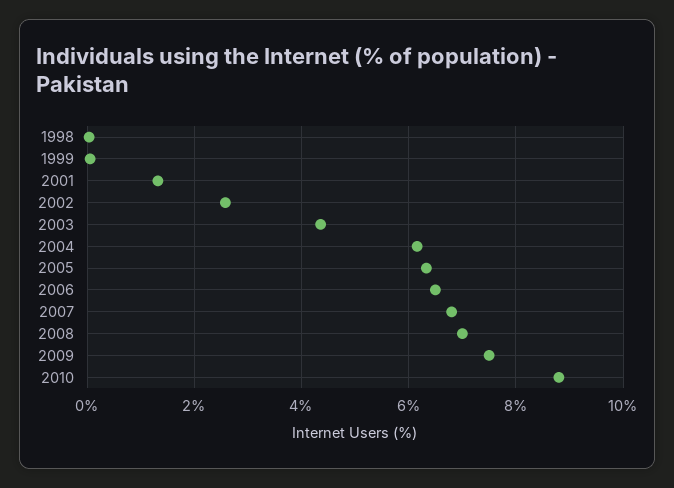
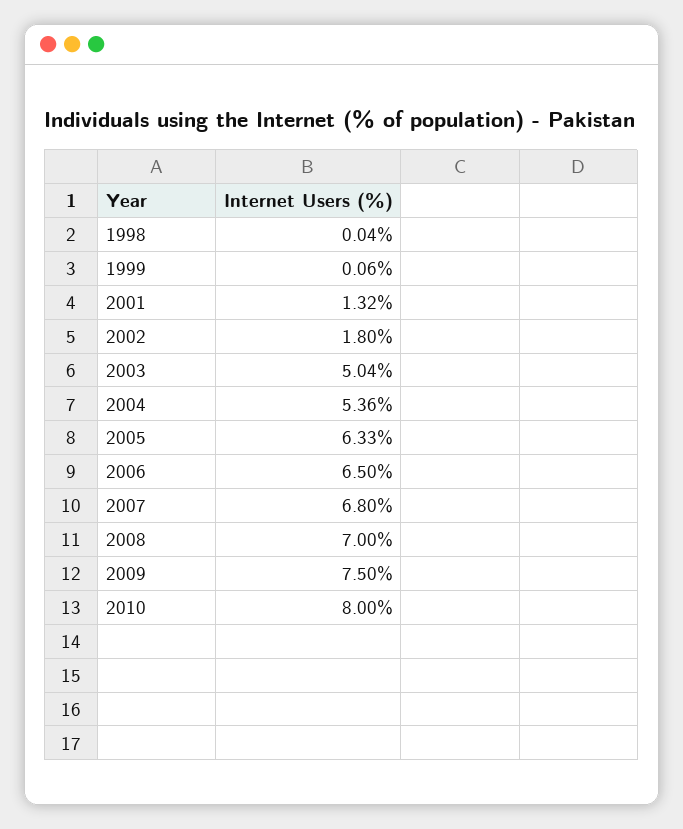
  {
    "1998": 0.04,
    "1999": 0.06,
    "2001": 1.32,
-   "2002": 2.6,
+   "2002": 1.8,
-   "2003": 4.4,
+   "2003": 5.04,
-   "2004": 6.2,
+   "2004": 5.36,
    "2005": 6.33,
    "2006": 6.5,
    "2007": 6.8,
    "2008": 7,
    "2009": 7.5,
-   "2010": 8.8
+   "2010": 8
  }

